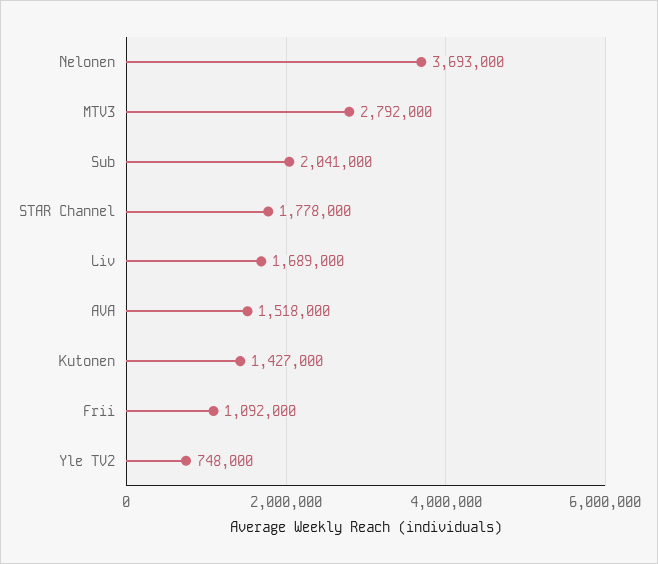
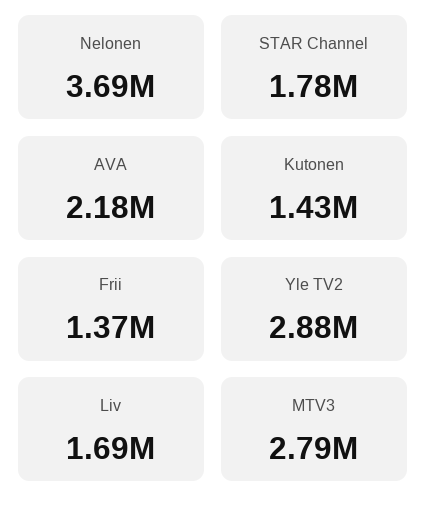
  {
    "Nelonen": 3693000,
    "MTV3": 2792000,
-   "Sub": 2041000,
    "STAR Channel": 1778000,
    "Liv": 1689000,
-   "AVA": 1518000,
+   "AVA": 2180000,
    "Kutonen": 1427000,
-   "Frii": 1092000,
+   "Frii": 1370000,
-   "Yle TV2": 748000
+   "Yle TV2": 2880000
  }

